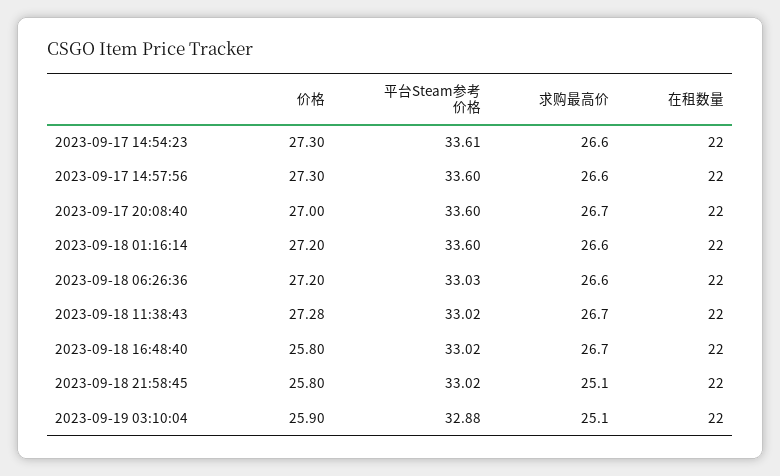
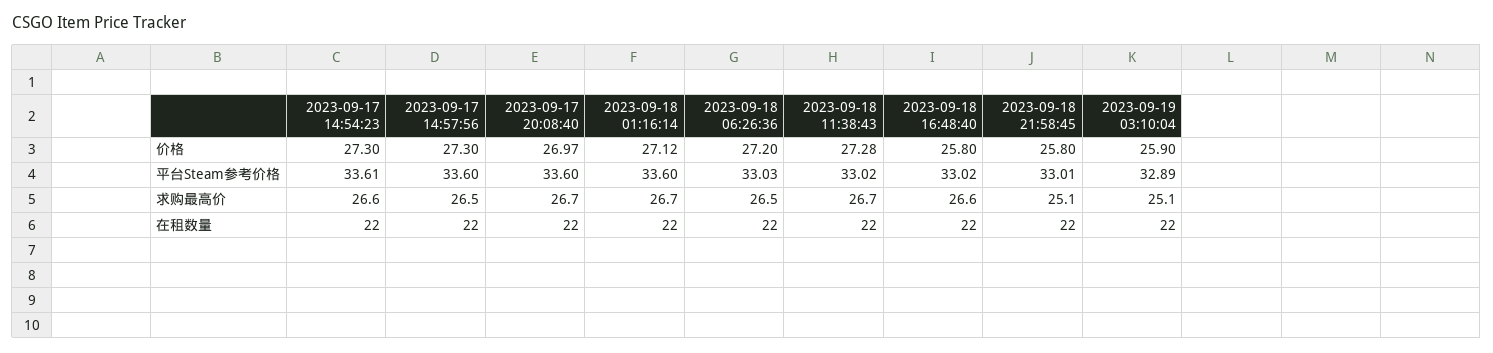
  {
    "价格": {
      "2023-09-17 14:54:23": 27.3,
      "2023-09-17 14:57:56": 27.3,
-     "2023-09-17 20:08:40": 27,
+     "2023-09-17 20:08:40": 26.97,
-     "2023-09-18 01:16:14": 27.2,
+     "2023-09-18 01:16:14": 27.12,
      "2023-09-18 06:26:36": 27.2,
      "2023-09-18 11:38:43": 27.28,
      "2023-09-18 16:48:40": 25.8,
      "2023-09-18 21:58:45": 25.8,
      "2023-09-19 03:10:04": 25.9
    },
    "平台Steam参考价格": {
      "2023-09-17 14:54:23": 33.61,
      "2023-09-17 14:57:56": 33.6,
      "2023-09-17 20:08:40": 33.6,
      "2023-09-18 01:16:14": 33.6,
      "2023-09-18 06:26:36": 33.03,
      "2023-09-18 11:38:43": 33.02,
      "2023-09-18 16:48:40": 33.02,
-     "2023-09-18 21:58:45": 33.02,
+     "2023-09-18 21:58:45": 33.01,
-     "2023-09-19 03:10:04": 32.88
+     "2023-09-19 03:10:04": 32.89
    },
    "求购最高价": {
      "2023-09-17 14:54:23": 26.6,
-     "2023-09-17 14:57:56": 26.6,
+     "2023-09-17 14:57:56": 26.5,
      "2023-09-17 20:08:40": 26.7,
-     "2023-09-18 01:16:14": 26.6,
+     "2023-09-18 01:16:14": 26.7,
-     "2023-09-18 06:26:36": 26.6,
+     "2023-09-18 06:26:36": 26.5,
      "2023-09-18 11:38:43": 26.7,
-     "2023-09-18 16:48:40": 26.7,
+     "2023-09-18 16:48:40": 26.6,
      "2023-09-18 21:58:45": 25.1,
      "2023-09-19 03:10:04": 25.1
    },
    "在租数量": {
      "2023-09-17 14:54:23": 22,
      "2023-09-17 14:57:56": 22,
      "2023-09-17 20:08:40": 22,
      "2023-09-18 01:16:14": 22,
      "2023-09-18 06:26:36": 22,
      "2023-09-18 11:38:43": 22,
      "2023-09-18 16:48:40": 22,
      "2023-09-18 21:58:45": 22,
      "2023-09-19 03:10:04": 22
    }
  }

